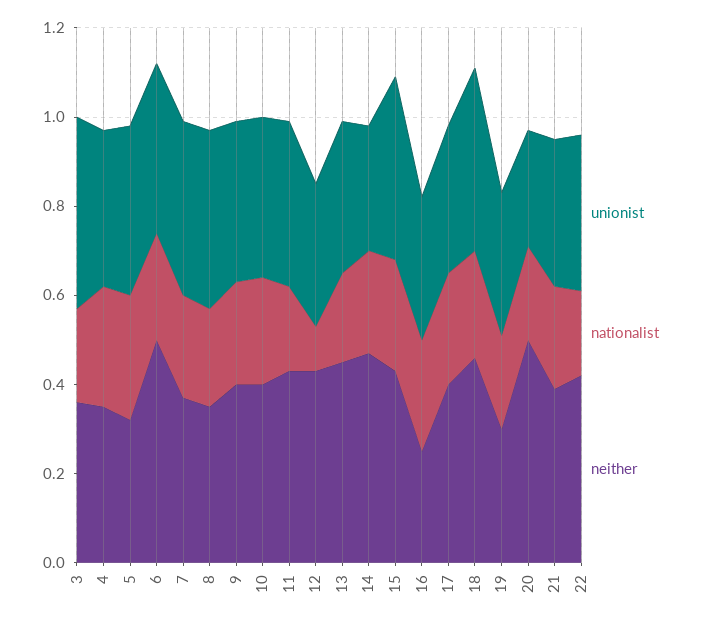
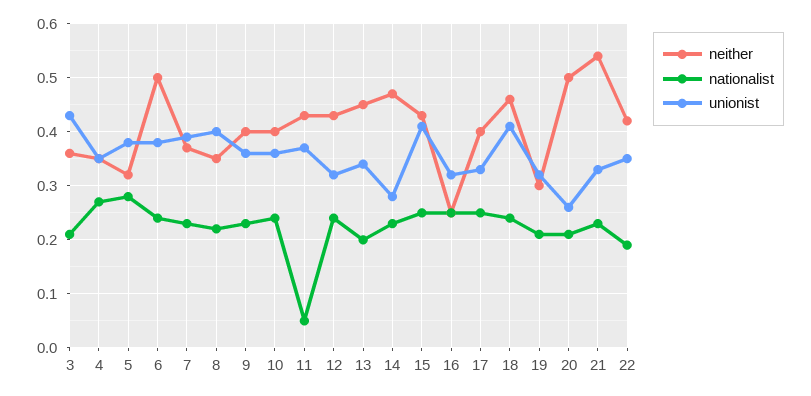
  {
    "unionist": {
      "3": 0.45,
      "4": 0.35,
      "5": 0.4,
      "6": 0.4,
      "7": 0.4,
      "8": 0.4,
      "9": 0.35,
      "10": 0.35,
      "11": 0.35,
      "12": 0.3,
      "13": 0.35,
      "14": 0.3,
      "15": 0.4,
      "16": 0.3,
      "17": 0.35,
      "18": 0.4,
      "19": 0.3,
      "20": 0.25,
      "21": 0.35,
      "22": 0.35
    },
    "nationalist": {
      "3": 0.2,
      "4": 0.25,
      "5": 0.3,
      "6": 0.25,
      "7": 0.25,
      "8": 0.2,
      "9": 0.25,
      "10": 0.25,
-     "11": 0.2,
+     "11": 0.05,
-     "12": 0.1,
+     "12": 0.25,
      "13": 0.2,
      "14": 0.25,
      "15": 0.25,
      "16": 0.25,
      "17": 0.25,
      "18": 0.25,
      "19": 0.2,
      "20": 0.2,
      "21": 0.25,
      "22": 0.2
    },
    "neither": {
      "3": 0.35,
      "4": 0.35,
      "5": 0.3,
      "6": 0.5,
      "7": 0.35,
      "8": 0.35,
      "9": 0.4,
      "10": 0.4,
      "11": 0.45,
      "12": 0.45,
      "13": 0.45,
      "14": 0.45,
      "15": 0.45,
      "16": 0.25,
      "17": 0.4,
      "18": 0.45,
      "19": 0.3,
      "20": 0.5,
-     "21": 0.4,
+     "21": 0.55,
      "22": 0.4
    }
  }

